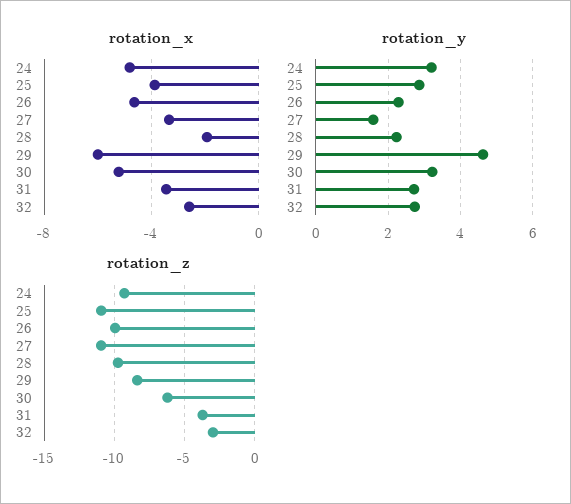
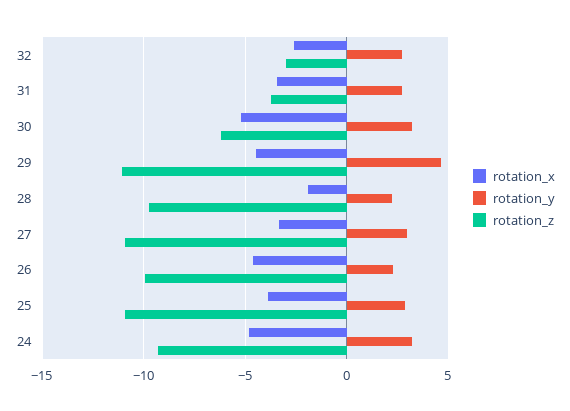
  {
    "rotation_x": {
      "24": -5,
      "25": -4,
      "26": -4.5,
      "27": -3.5,
      "28": -2,
-     "29": -6,
+     "29": -4.5,
      "30": -5,
      "31": -3.5,
      "32": -2.5
    },
    "rotation_y": {
      "24": 3.2,
      "25": 2.8,
      "26": 2.2,
-     "27": 1.6,
+     "27": 3,
      "28": 2.2,
      "29": 4.6,
      "30": 3.2,
      "31": 2.8,
      "32": 2.8
    },
    "rotation_z": {
      "24": -9.5,
      "25": -11,
      "26": -10,
      "27": -11,
      "28": -9.5,
-     "29": -8.5,
+     "29": -11,
      "30": -6,
      "31": -3.5,
      "32": -3
    }
  }

